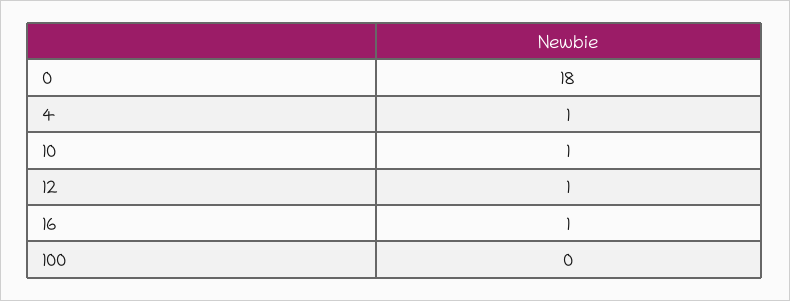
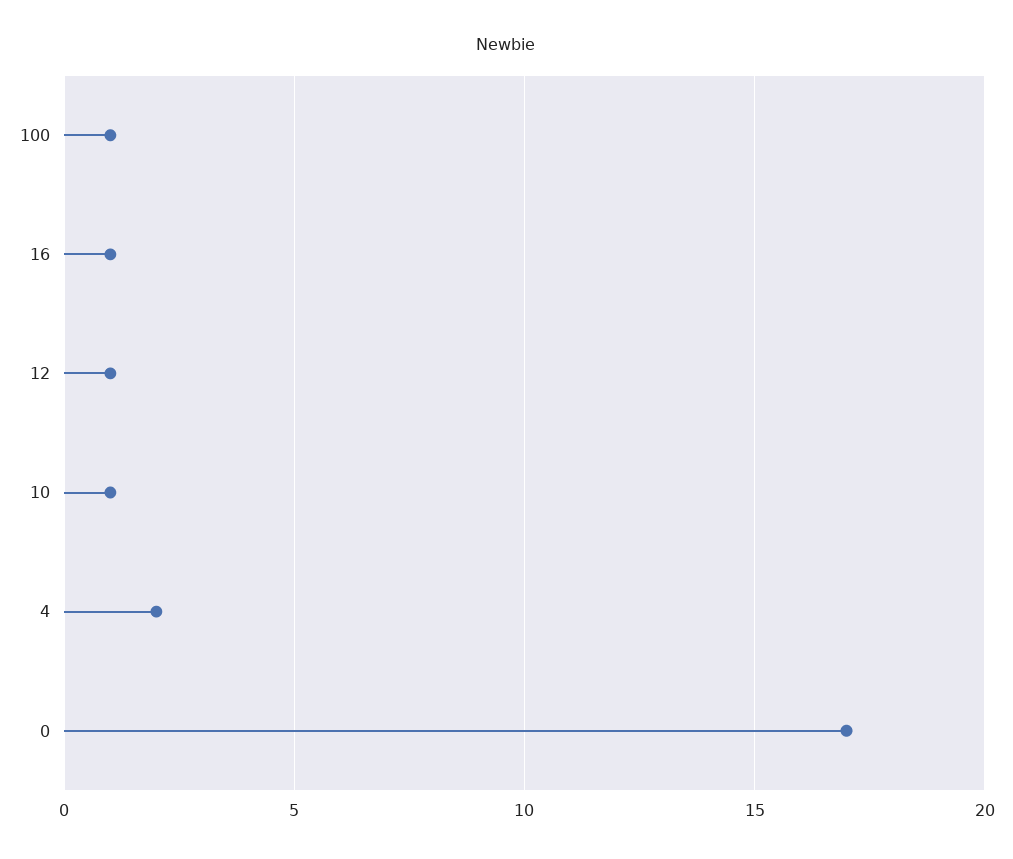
  {
-   "0": 18,
+   "0": 17,
-   "4": 1,
+   "4": 2,
    "10": 1,
    "12": 1,
    "16": 1,
-   "100": 0
+   "100": 1
  }

